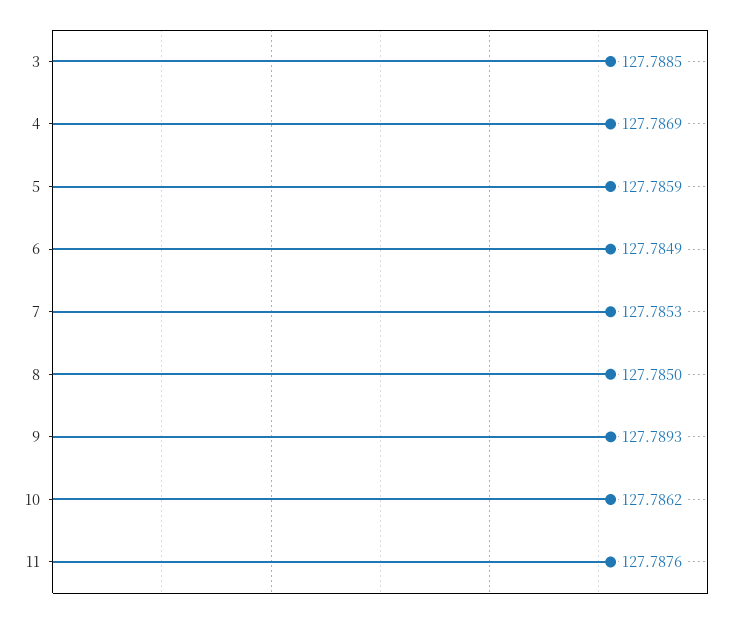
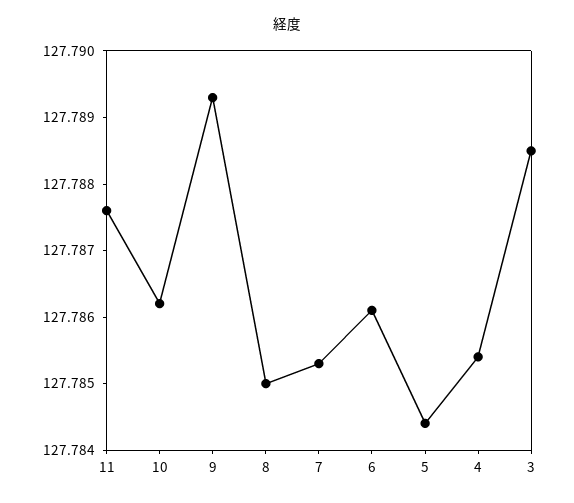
  {
    "3": 127.7885,
-   "4": 127.7869,
+   "4": 127.7855,
-   "5": 127.7859,
+   "5": 127.7845,
-   "6": 127.7849,
+   "6": 127.786,
    "7": 127.7853,
    "8": 127.785,
    "9": 127.7893,
    "10": 127.7862,
    "11": 127.7876
  }

